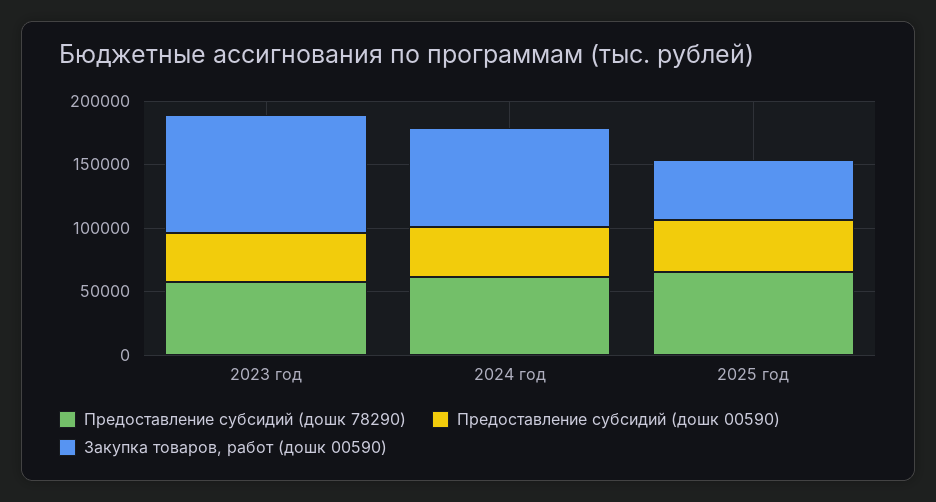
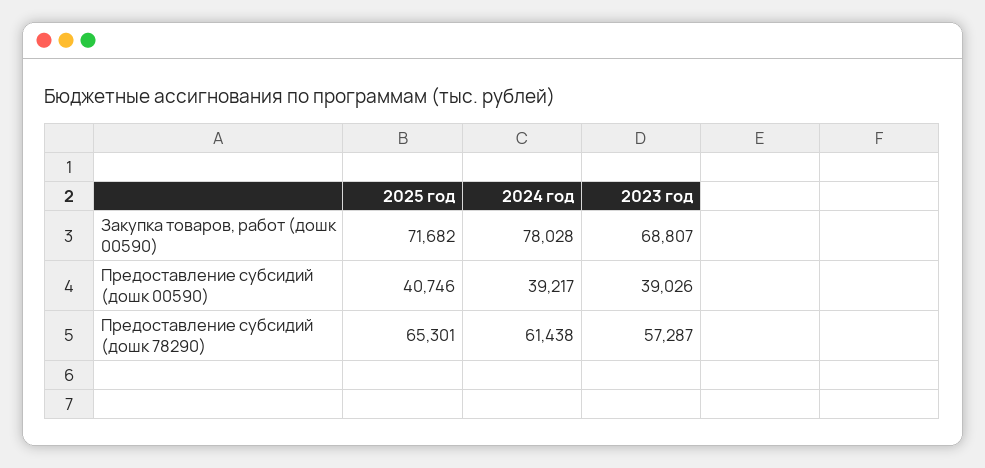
  {
    "Предоставление субсидий (дошк 78290)": {
      "2023 год": 57287,
      "2024 год": 61438,
      "2025 год": 65301
    },
    "Предоставление субсидий (дошк 00590)": {
      "2023 год": 39026,
      "2024 год": 39217,
      "2025 год": 40746
    },
    "Закупка товаров, работ (дошк 00590)": {
-     "2023 год": 90000,
+     "2023 год": 68807,
      "2024 год": 78028,
-     "2025 год": 50000
+     "2025 год": 71682
    }
  }

